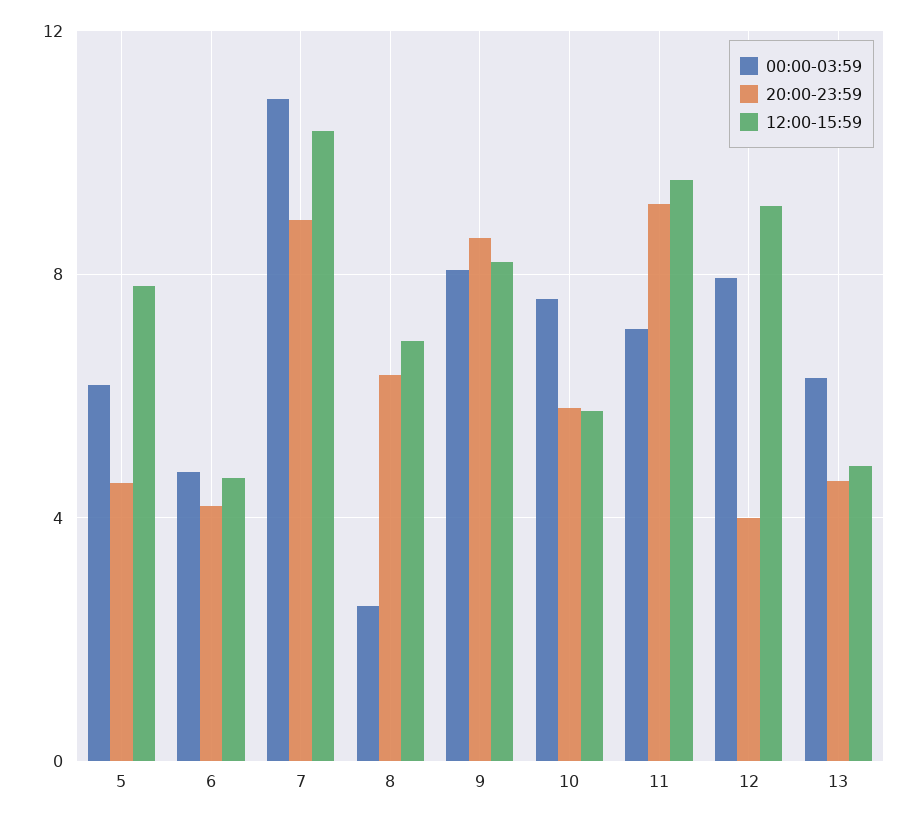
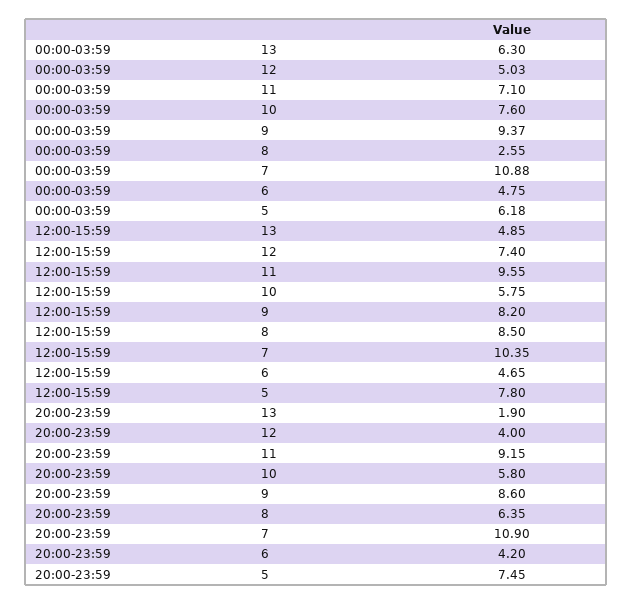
  {
    "00:00-03:59": {
      "5": 6.18,
      "6": 4.75,
      "7": 10.88,
      "8": 2.55,
-     "9": 8,
+     "9": 9.37,
      "10": 7.6,
      "11": 7.1,
-     "12": 8,
+     "12": 5.03,
      "13": 6.3
    },
    "20:00-23:59": {
-     "5": 4.5,
+     "5": 7.45,
      "6": 4.2,
-     "7": 9,
+     "7": 10.9,
      "8": 6.35,
      "9": 8.6,
      "10": 5.8,
      "11": 9.15,
      "12": 4,
-     "13": 4.5
+     "13": 1.9
    },
    "12:00-15:59": {
      "5": 7.8,
      "6": 4.65,
      "7": 10.35,
-     "8": 7,
+     "8": 8.5,
      "9": 8.2,
      "10": 5.75,
      "11": 9.55,
-     "12": 9,
+     "12": 7.4,
      "13": 4.85
    }
  }

